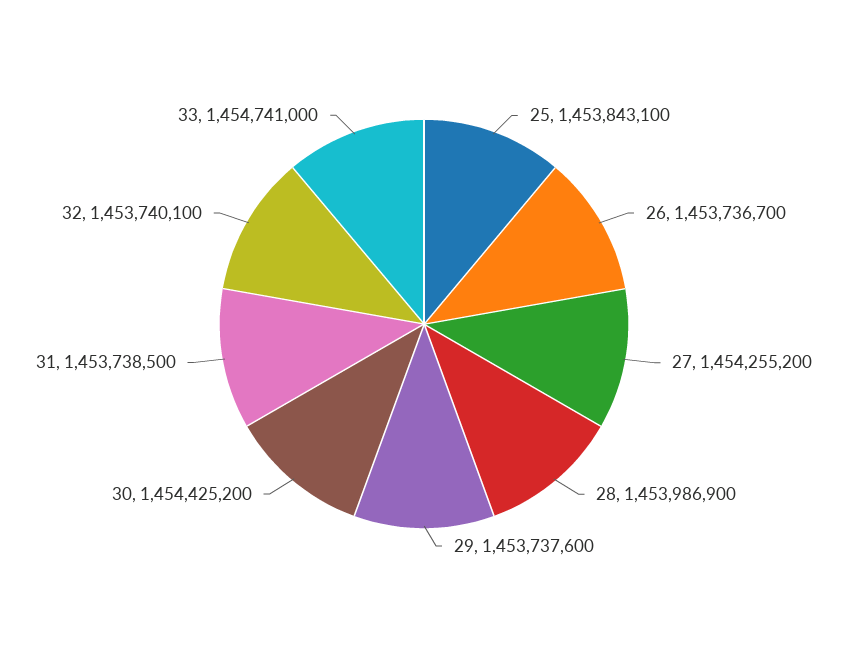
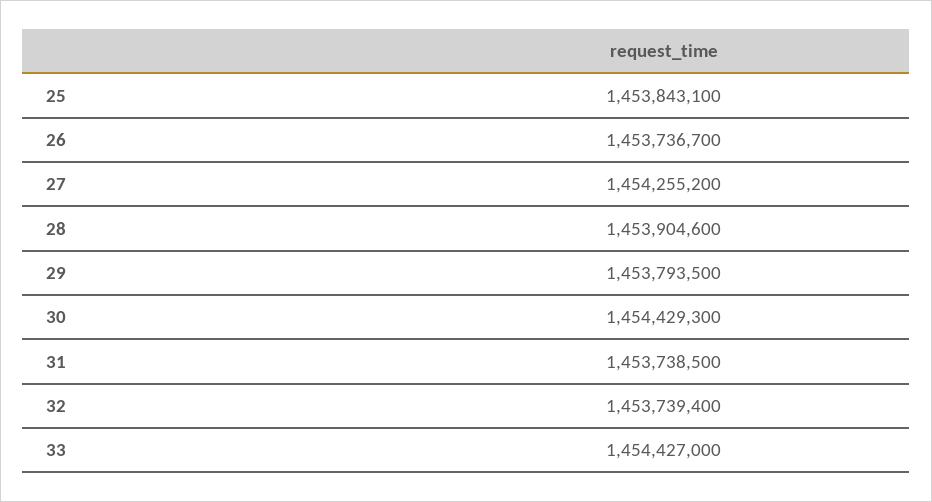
  {
    "25": 1453843100,
    "26": 1453736700,
    "27": 1454255200,
-   "28": 1453986900,
+   "28": 1453904600,
-   "29": 1453737600,
+   "29": 1453793500,
-   "30": 1454425200,
+   "30": 1454429300,
    "31": 1453738500,
-   "32": 1453740100,
+   "32": 1453739400,
-   "33": 1454741000
+   "33": 1454427000
  }

